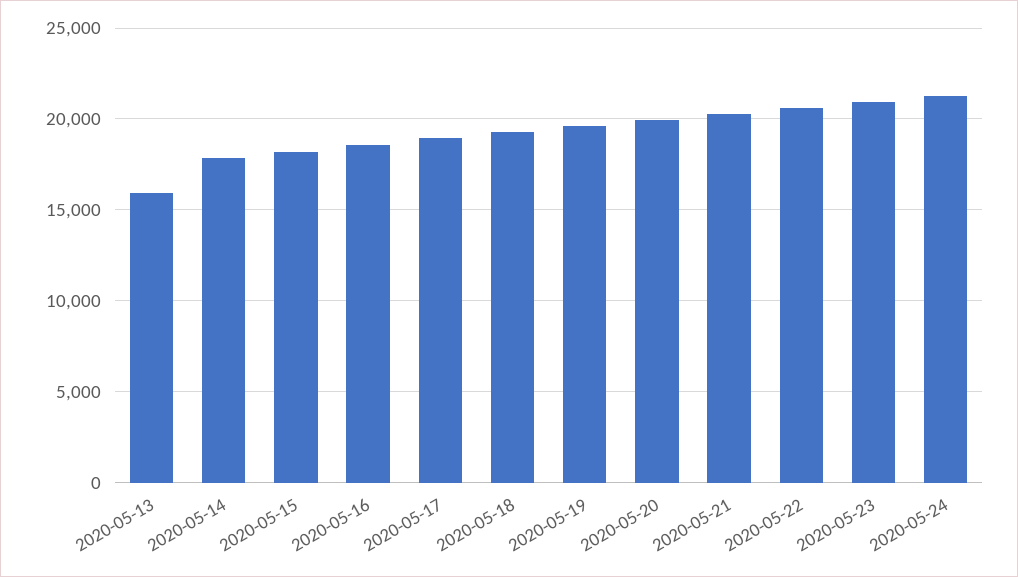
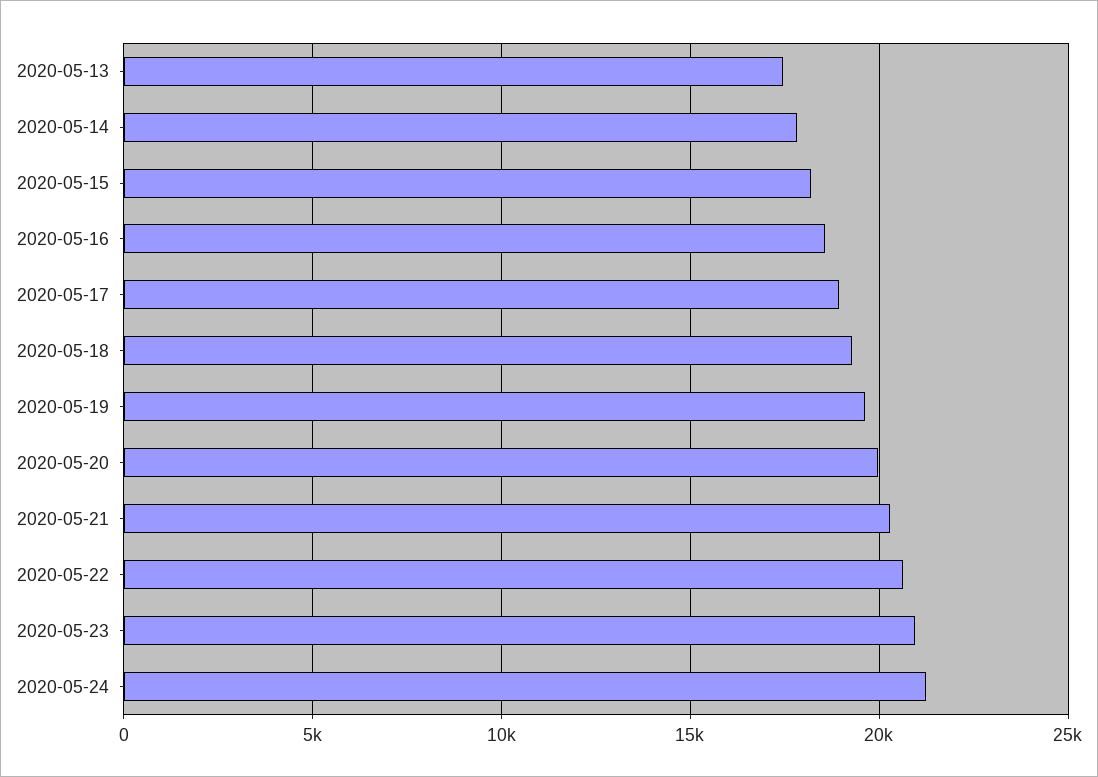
  {
-   "2020-05-13": 16000,
+   "2020-05-13": 17500,
    "2020-05-14": 18000,
    "2020-05-15": 18000,
    "2020-05-16": 18500,
    "2020-05-17": 19000,
    "2020-05-18": 19500,
    "2020-05-19": 19500,
    "2020-05-20": 20000,
    "2020-05-21": 20500,
    "2020-05-22": 20500,
    "2020-05-23": 21000,
    "2020-05-24": 21000
  }

